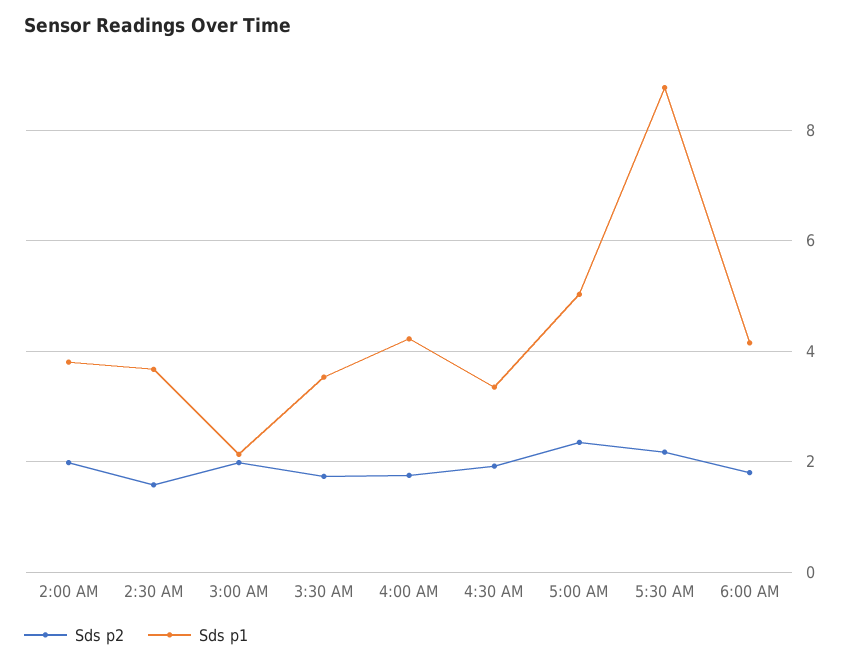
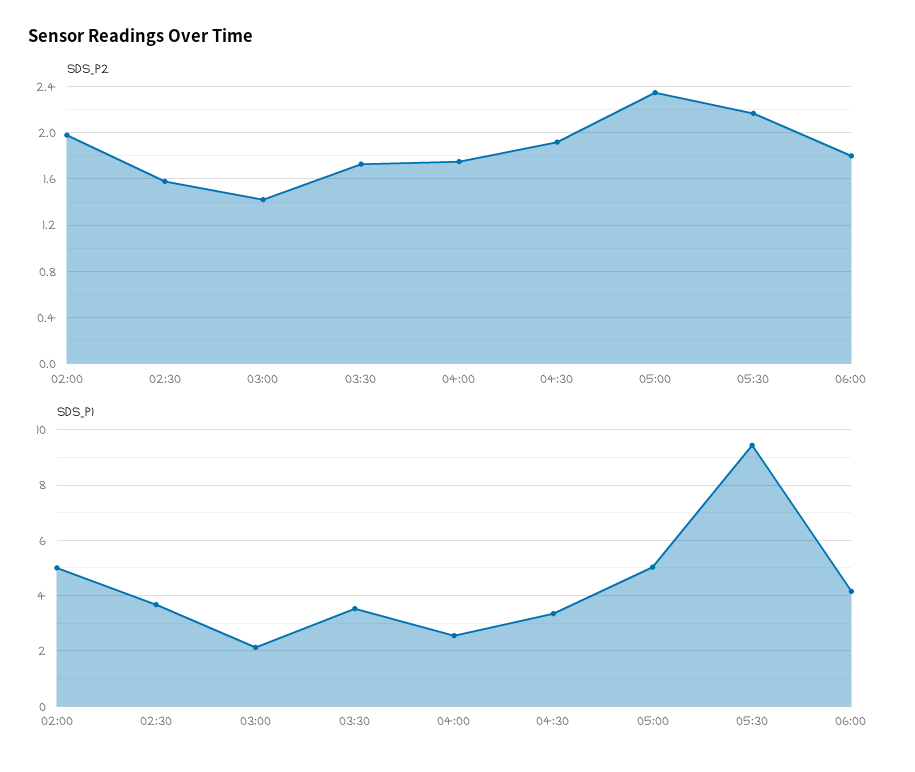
  {
    "Sds p2": {
      "2:00 AM": 2,
      "2:30 AM": 1.6,
-     "3:00 AM": 2,
+     "3:00 AM": 1.4,
      "3:30 AM": 1.7,
      "4:00 AM": 1.8,
      "4:30 AM": 1.9,
      "5:00 AM": 2.4,
      "5:30 AM": 2.2,
      "6:00 AM": 1.8
    },
    "Sds p1": {
-     "2:00 AM": 3.8,
+     "2:00 AM": 5,
      "2:30 AM": 3.6,
      "3:00 AM": 2.2,
      "3:30 AM": 3.6,
-     "4:00 AM": 4.2,
+     "4:00 AM": 2.5,
      "4:30 AM": 3.4,
      "5:00 AM": 5,
-     "5:30 AM": 8.8,
+     "5:30 AM": 9.5,
      "6:00 AM": 4.2
    }
  }

